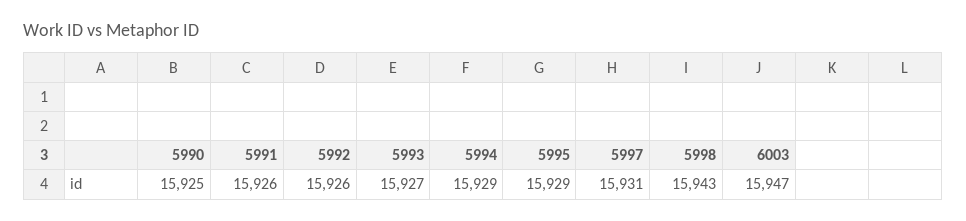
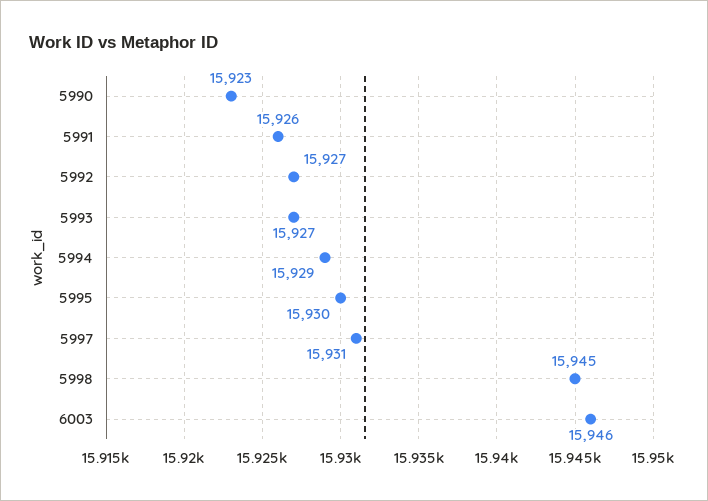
  {
-   "5990": 15925,
+   "5990": 15923,
    "5991": 15926,
-   "5992": 15926,
+   "5992": 15927,
    "5993": 15927,
    "5994": 15929,
-   "5995": 15929,
+   "5995": 15930,
    "5997": 15931,
-   "5998": 15943,
+   "5998": 15945,
-   "6003": 15947
+   "6003": 15946
  }

